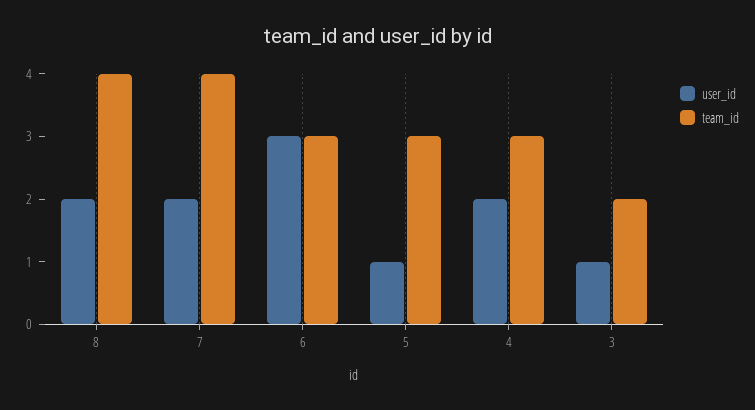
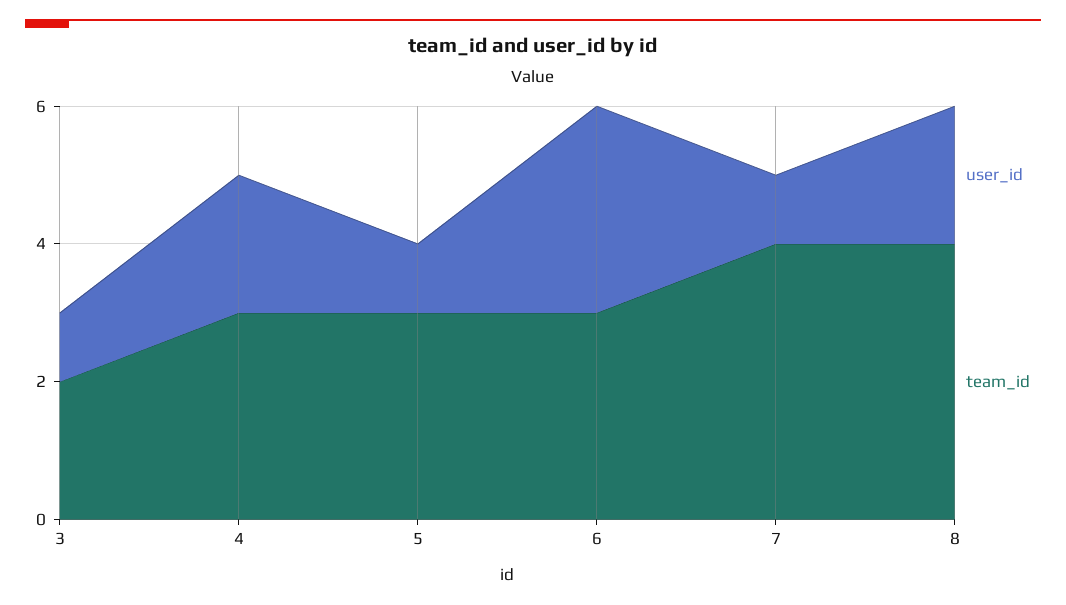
  {
    "user_id": {
      "8": 2,
-     "7": 2,
+     "7": 1,
      "6": 3,
      "5": 1,
      "4": 2,
      "3": 1
    },
    "team_id": {
      "8": 4,
      "7": 4,
      "6": 3,
      "5": 3,
      "4": 3,
      "3": 2
    }
  }

